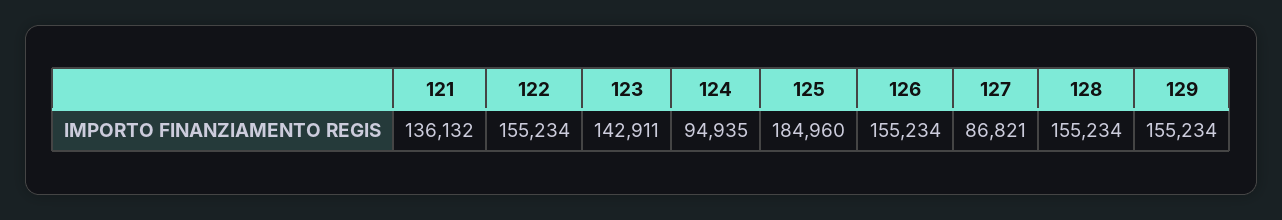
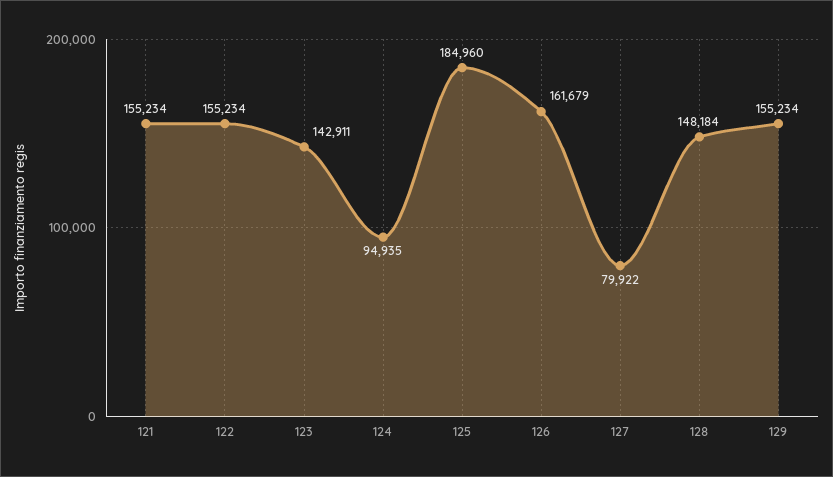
  {
-   "121": 136132,
+   "121": 155234,
    "122": 155234,
    "123": 142911,
    "124": 94935,
    "125": 184960,
-   "126": 155234,
+   "126": 161679,
-   "127": 86821,
+   "127": 79922,
-   "128": 155234,
+   "128": 148184,
    "129": 155234
  }

